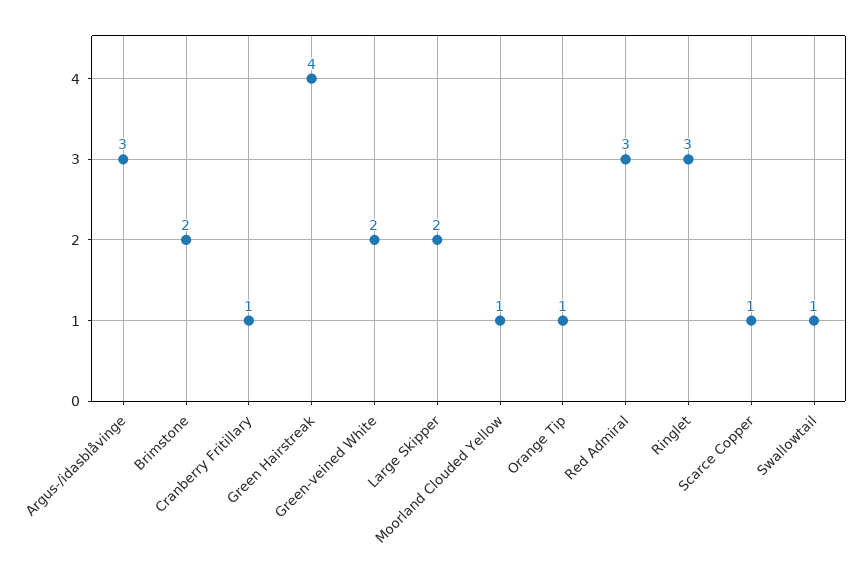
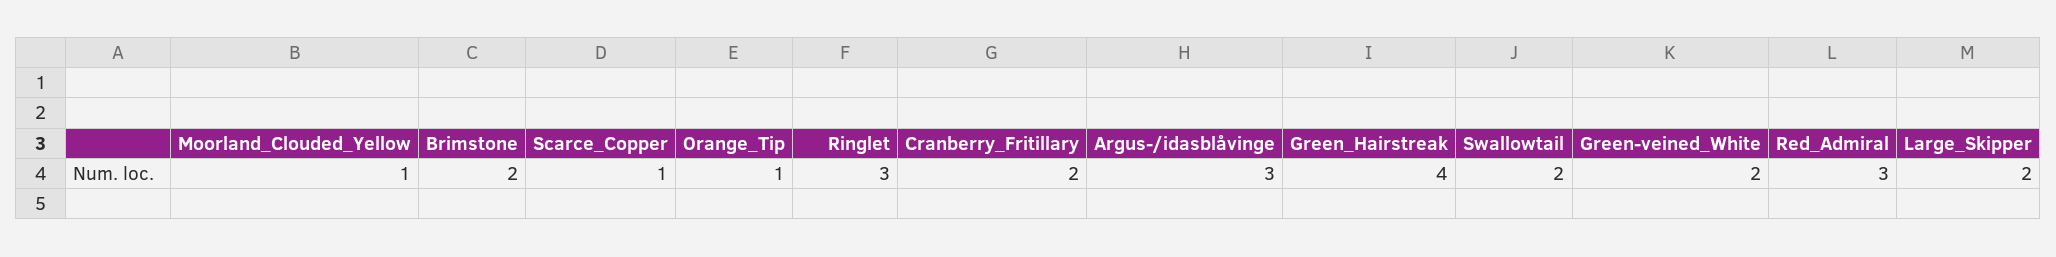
  {
    "Argus-/idasblåvinge": 3,
    "Brimstone": 2,
-   "Cranberry Fritillary": 1,
+   "Cranberry Fritillary": 2,
    "Green Hairstreak": 4,
    "Green-veined White": 2,
    "Large Skipper": 2,
    "Moorland Clouded Yellow": 1,
    "Orange Tip": 1,
    "Red Admiral": 3,
    "Ringlet": 3,
    "Scarce Copper": 1,
-   "Swallowtail": 1
+   "Swallowtail": 2
  }

